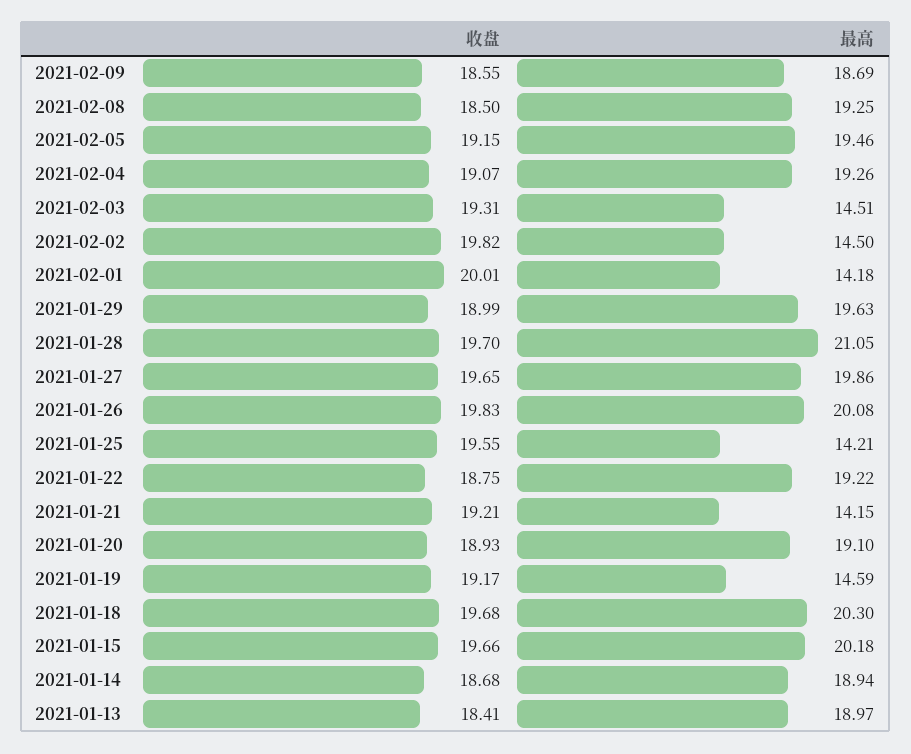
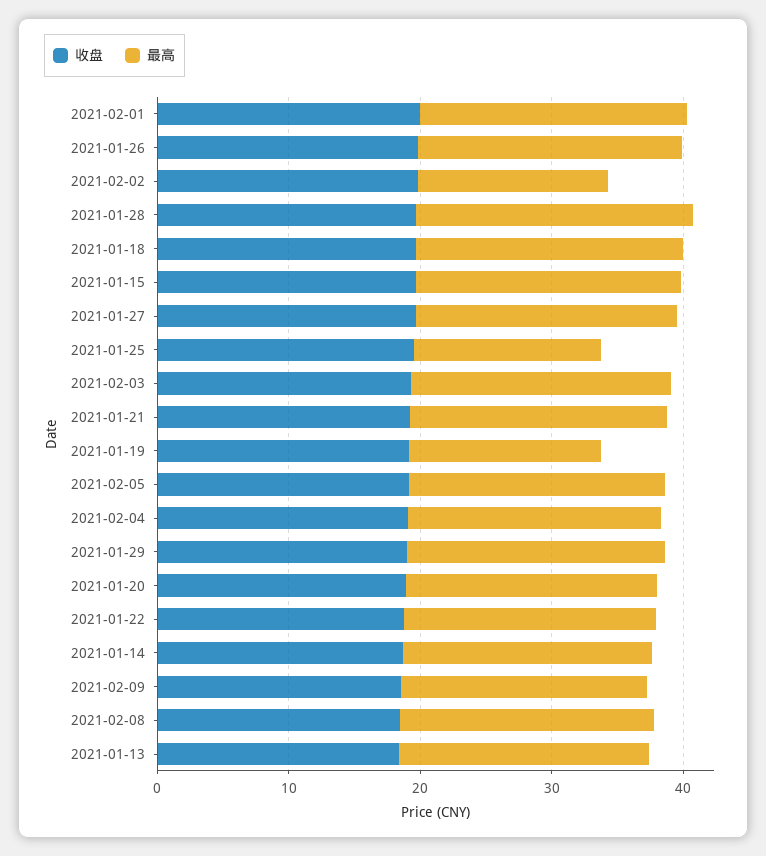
  {
    "收盘": {
      "2021-02-09": 18.55,
      "2021-02-08": 18.5,
      "2021-02-05": 19.15,
      "2021-02-04": 19.07,
      "2021-02-03": 19.31,
      "2021-02-02": 19.82,
      "2021-02-01": 20.01,
      "2021-01-29": 18.99,
      "2021-01-28": 19.7,
      "2021-01-27": 19.65,
      "2021-01-26": 19.83,
      "2021-01-25": 19.55,
      "2021-01-22": 18.75,
      "2021-01-21": 19.21,
      "2021-01-20": 18.93,
      "2021-01-19": 19.17,
      "2021-01-18": 19.68,
      "2021-01-15": 19.66,
      "2021-01-14": 18.68,
      "2021-01-13": 18.41
    },
    "最高": {
      "2021-02-09": 18.69,
      "2021-02-08": 19.25,
      "2021-02-05": 19.46,
      "2021-02-04": 19.26,
-     "2021-02-03": 14.51,
+     "2021-02-03": 20,
      "2021-02-02": 14.5,
-     "2021-02-01": 14.18,
+     "2021-02-01": 20,
      "2021-01-29": 19.63,
      "2021-01-28": 21.05,
      "2021-01-27": 19.86,
      "2021-01-26": 20.08,
      "2021-01-25": 14.21,
      "2021-01-22": 19.22,
-     "2021-01-21": 14.15,
+     "2021-01-21": 20,
      "2021-01-20": 19.1,
      "2021-01-19": 14.59,
      "2021-01-18": 20.3,
      "2021-01-15": 20.18,
      "2021-01-14": 18.94,
      "2021-01-13": 18.97
    }
  }

